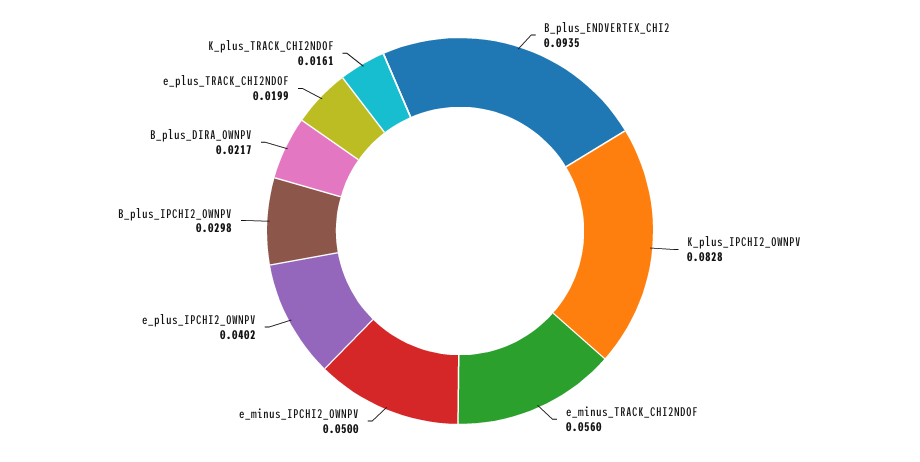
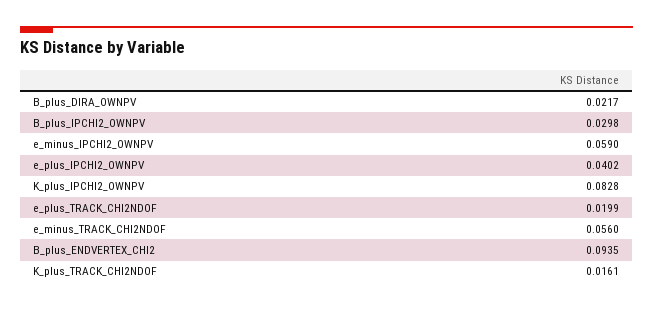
  {
    "B_plus_ENDVERTEX_CHI2": 0.0935,
    "K_plus_IPCHI2_OWNPV": 0.0828,
    "e_minus_TRACK_CHI2NDOF": 0.056,
-   "e_minus_IPCHI2_OWNPV": 0.05,
+   "e_minus_IPCHI2_OWNPV": 0.059,
    "e_plus_IPCHI2_OWNPV": 0.0402,
    "B_plus_IPCHI2_OWNPV": 0.0298,
    "B_plus_DIRA_OWNPV": 0.0217,
    "e_plus_TRACK_CHI2NDOF": 0.0199,
    "K_plus_TRACK_CHI2NDOF": 0.0161
  }

